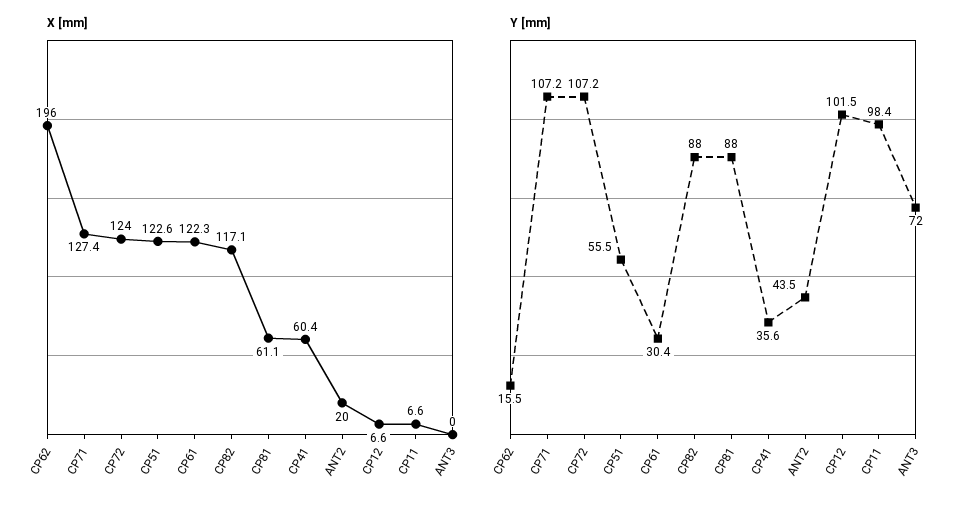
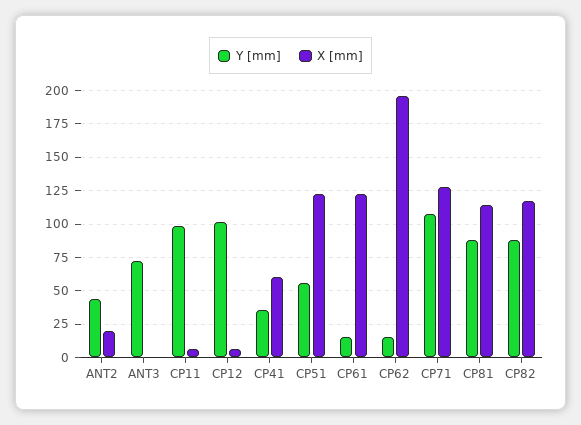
  {
    "X [mm]": {
      "CP62": 196,
      "CP71": 127.4,
-     "CP72": 124,
      "CP51": 122.6,
      "CP61": 122.3,
      "CP82": 117.1,
-     "CP81": 61.1,
+     "CP81": 115,
      "CP41": 60.4,
      "ANT2": 20,
      "CP12": 6.6,
      "CP11": 6.6,
      "ANT3": 0
    },
    "Y [mm]": {
      "CP62": 15.5,
      "CP71": 107.2,
-     "CP72": 107.2,
      "CP51": 55.5,
-     "CP61": 30.4,
+     "CP61": 15,
      "CP82": 88,
      "CP81": 88,
      "CP41": 35.6,
      "ANT2": 43.5,
      "CP12": 101.5,
      "CP11": 98.4,
      "ANT3": 72
    }
  }

